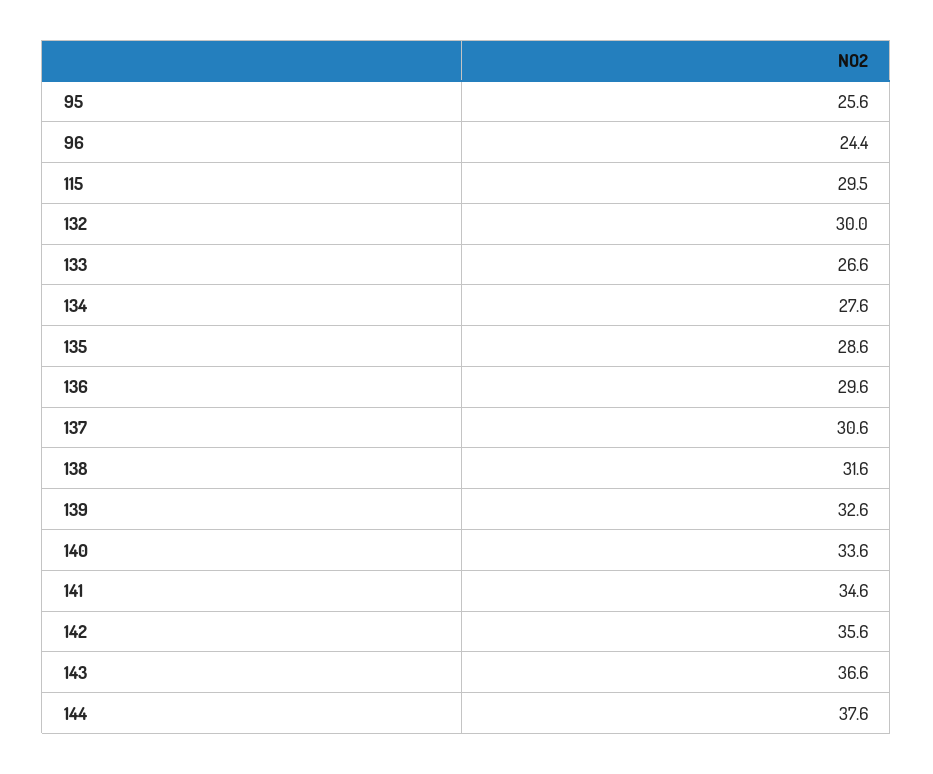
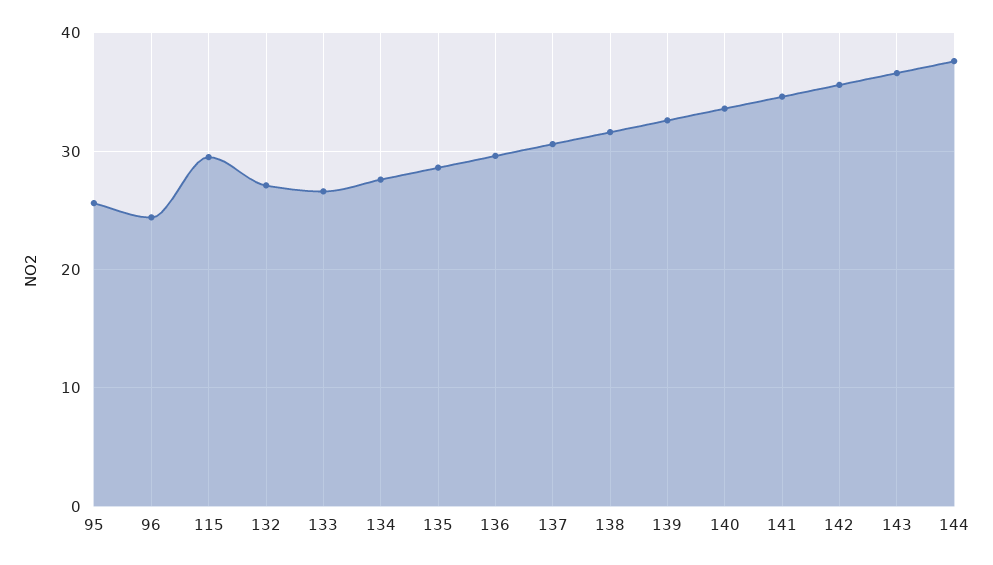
  {
    "95": 25.6,
    "96": 24.4,
    "115": 29.5,
-   "132": 30,
+   "132": 27,
    "133": 26.6,
    "134": 27.6,
    "135": 28.6,
    "136": 29.6,
    "137": 30.6,
    "138": 31.6,
    "139": 32.6,
    "140": 33.6,
    "141": 34.6,
    "142": 35.6,
    "143": 36.6,
    "144": 37.6
  }

